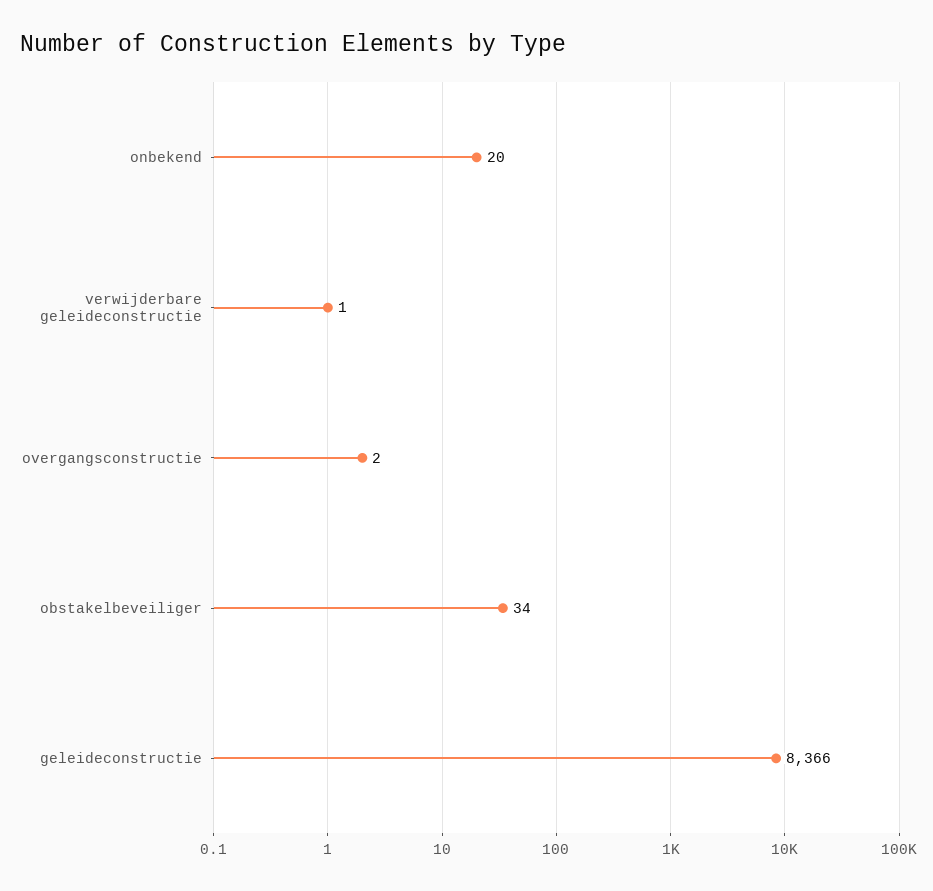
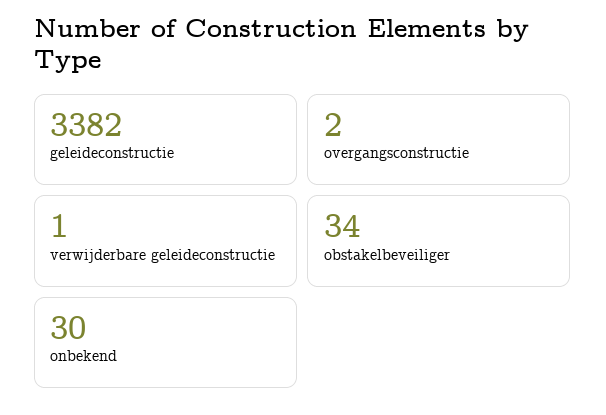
  {
-   "onbekend": 20,
+   "onbekend": 30,
    "verwijderbare geleideconstructie": 1,
    "overgangsconstructie": 2,
    "obstakelbeveiliger": 34,
-   "geleideconstructie": 8366
+   "geleideconstructie": 3382
  }

